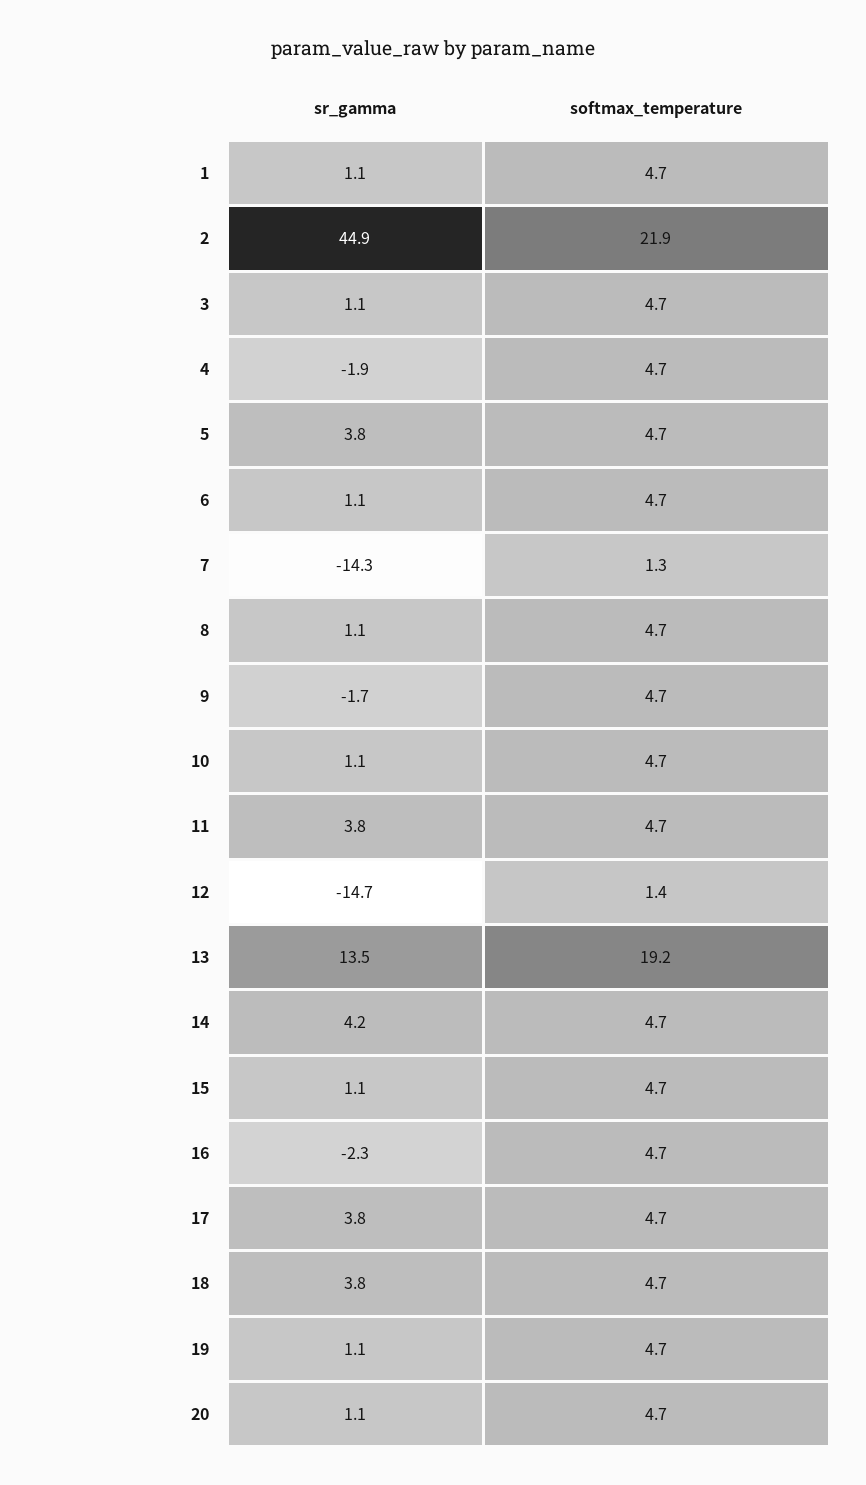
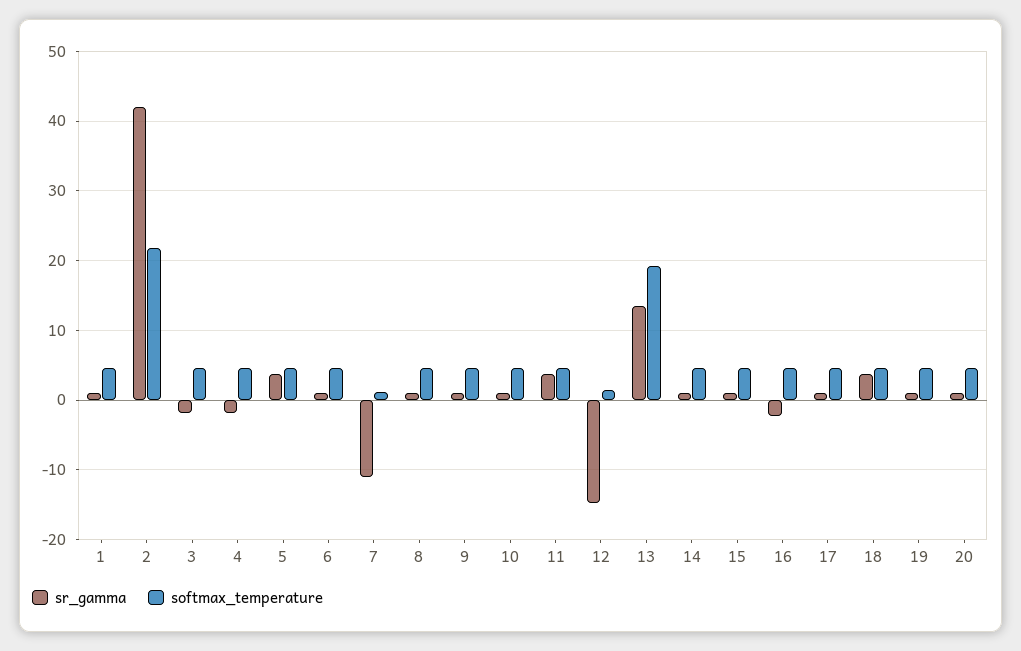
  {
    "sr_gamma": {
      "1": 1.1,
-     "2": 44.9,
+     "2": 42,
-     "3": 1.1,
+     "3": -2,
      "4": -1.9,
      "5": 3.8,
      "6": 1.1,
-     "7": -14.3,
+     "7": -11,
      "8": 1.1,
-     "9": -1.7,
+     "9": 1,
      "10": 1.1,
      "11": 3.8,
      "12": -14.7,
      "13": 13.5,
-     "14": 4.2,
+     "14": 1,
      "15": 1.1,
      "16": -2.3,
-     "17": 3.8,
+     "17": 1,
      "18": 3.8,
      "19": 1.1,
      "20": 1.1
    },
    "softmax_temperature": {
      "1": 4.7,
      "2": 21.9,
      "3": 4.7,
      "4": 4.7,
      "5": 4.7,
      "6": 4.7,
      "7": 1.3,
      "8": 4.7,
      "9": 4.7,
      "10": 4.7,
      "11": 4.7,
      "12": 1.4,
      "13": 19.2,
      "14": 4.7,
      "15": 4.7,
      "16": 4.7,
      "17": 4.7,
      "18": 4.7,
      "19": 4.7,
      "20": 4.7
    }
  }

